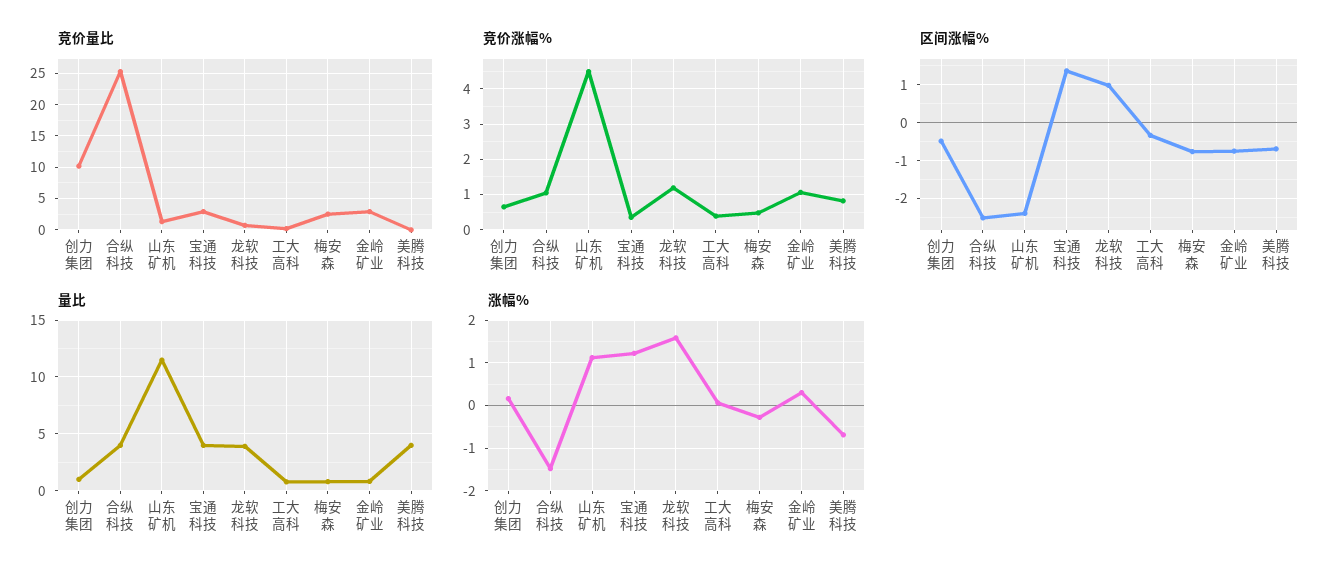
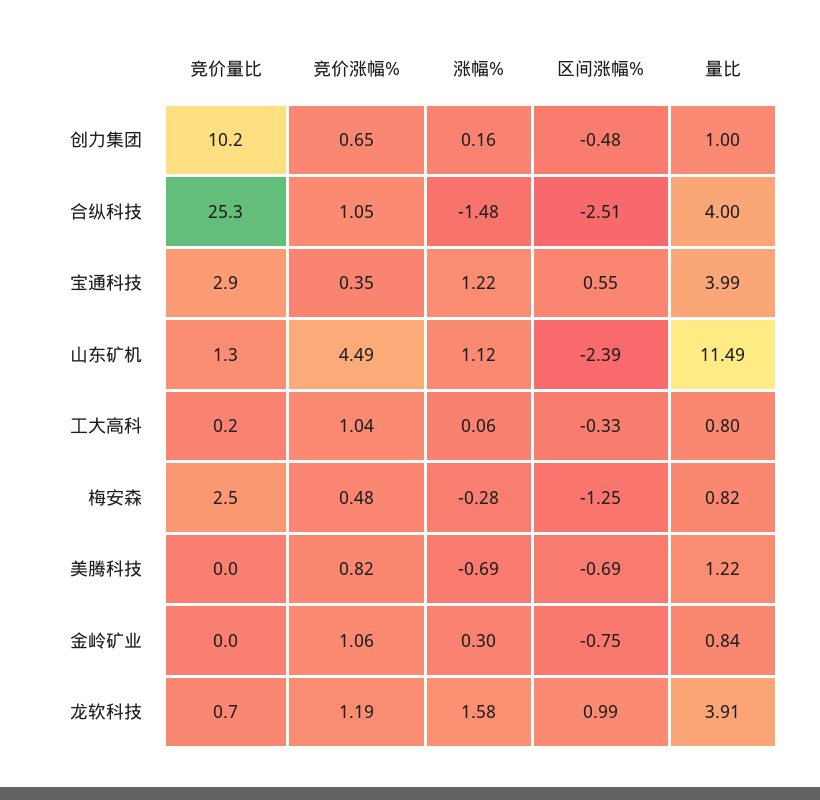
  {
    "竞价量比": {
      "创力集团": 10.2,
      "合纵科技": 25.3,
      "山东矿机": 1.3,
      "宝通科技": 2.9,
      "龙软科技": 0.7,
      "工大高科": 0.2,
      "梅安森": 2.5,
-     "金岭矿业": 3,
+     "金岭矿业": 0,
      "美腾科技": 0
    },
    "竞价涨幅%": {
      "创力集团": 0.65,
      "合纵科技": 1.05,
      "山东矿机": 4.49,
      "宝通科技": 0.35,
      "龙软科技": 1.19,
-     "工大高科": 0.4,
+     "工大高科": 1.04,
      "梅安森": 0.48,
      "金岭矿业": 1.06,
      "美腾科技": 0.82
    },
    "区间涨幅%": {
      "创力集团": -0.48,
      "合纵科技": -2.51,
      "山东矿机": -2.39,
-     "宝通科技": 1.4,
+     "宝通科技": 0.55,
      "龙软科技": 0.99,
      "工大高科": -0.33,
-     "梅安森": -0.8,
+     "梅安森": -1.25,
      "金岭矿业": -0.75,
      "美腾科技": -0.69
    },
    "量比": {
      "创力集团": 1,
      "合纵科技": 4,
      "山东矿机": 11.49,
      "宝通科技": 3.99,
      "龙软科技": 3.91,
      "工大高科": 0.8,
      "梅安森": 0.82,
      "金岭矿业": 0.84,
-     "美腾科技": 4
+     "美腾科技": 1.22
    },
    "涨幅%": {
      "创力集团": 0.16,
      "合纵科技": -1.48,
      "山东矿机": 1.12,
      "宝通科技": 1.22,
      "龙软科技": 1.58,
      "工大高科": 0.06,
      "梅安森": -0.28,
      "金岭矿业": 0.3,
      "美腾科技": -0.69
    }
  }

